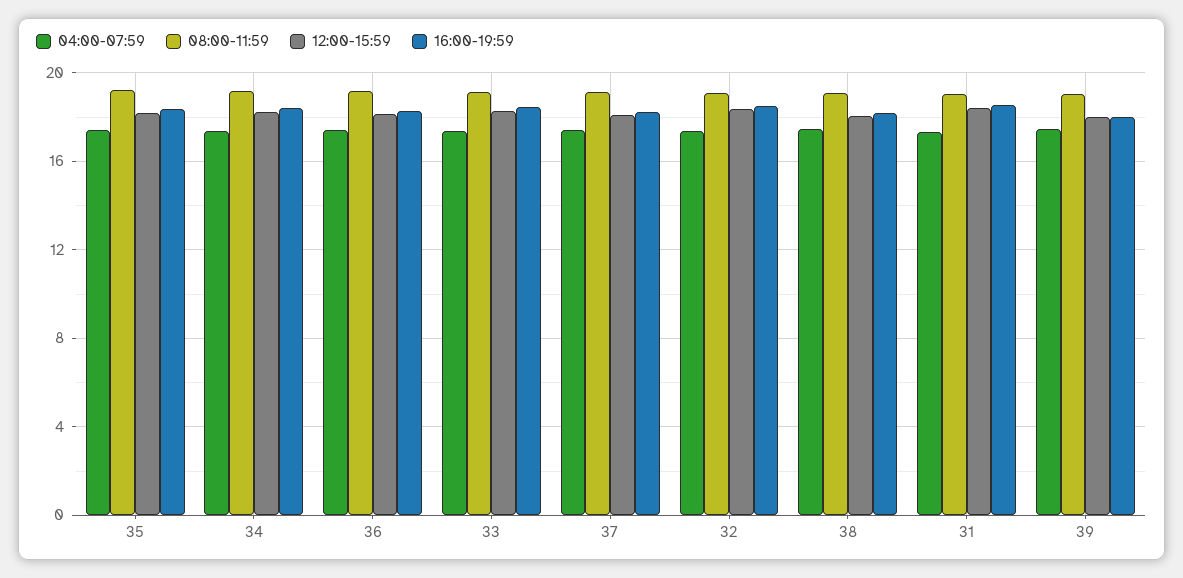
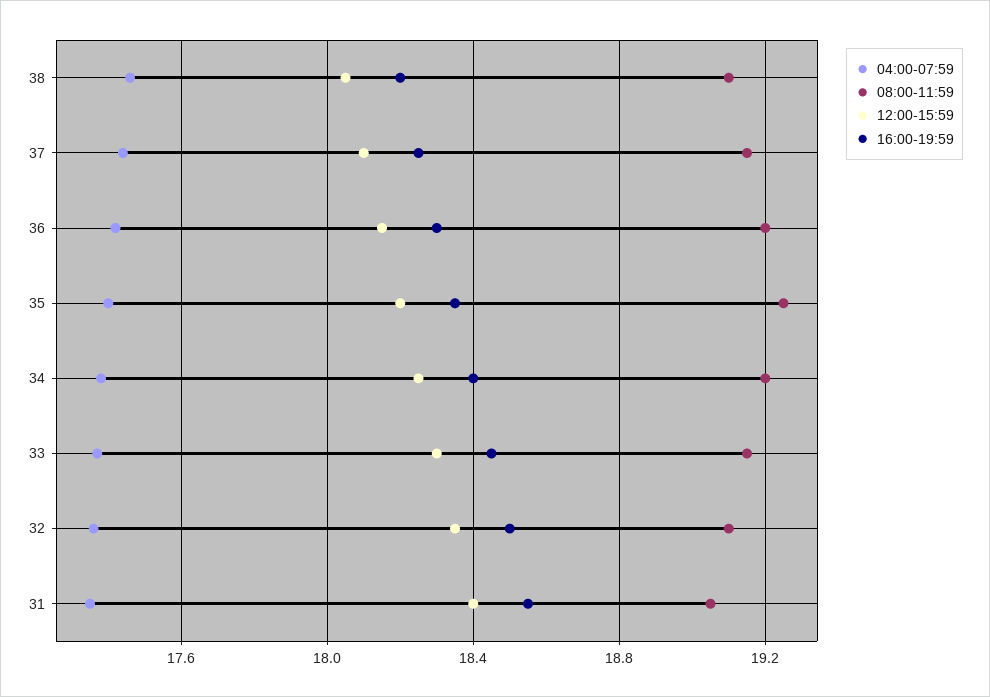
  {
    "04:00-07:59": {
      "35": 17.4,
      "34": 17.4,
      "36": 17.4,
      "33": 17.35,
      "37": 17.45,
      "32": 17.35,
      "38": 17.45,
-     "31": 17.35,
+     "31": 17.35
-     "39": 17.5
    },
    "08:00-11:59": {
      "35": 19.25,
      "34": 19.2,
      "36": 19.2,
      "33": 19.15,
      "37": 19.15,
      "32": 19.1,
      "38": 19.1,
-     "31": 19.05,
+     "31": 19.05
-     "39": 19
    },
    "12:00-15:59": {
      "35": 18.2,
      "34": 18.25,
      "36": 18.15,
      "33": 18.3,
      "37": 18.1,
      "32": 18.35,
      "38": 18.05,
-     "31": 18.4,
+     "31": 18.4
-     "39": 18
    },
    "16:00-19:59": {
      "35": 18.35,
      "34": 18.4,
      "36": 18.3,
      "33": 18.45,
      "37": 18.25,
      "32": 18.5,
      "38": 18.2,
-     "31": 18.55,
+     "31": 18.55
-     "39": 18
    }
  }

